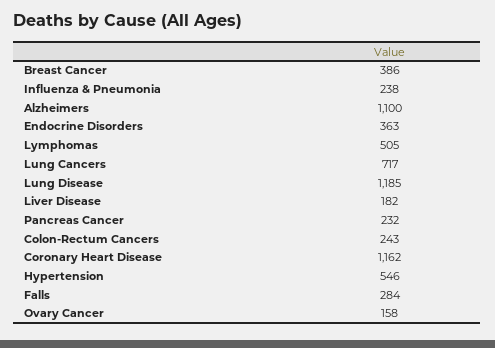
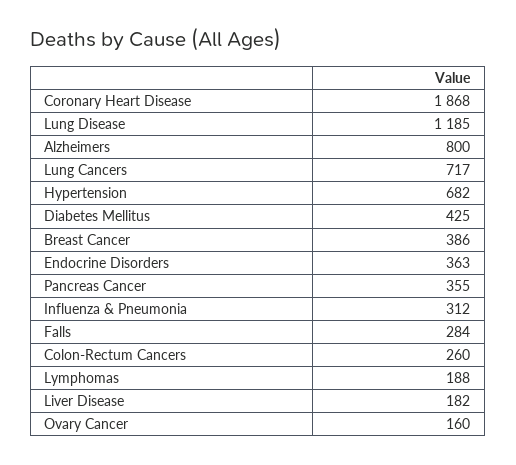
  {
    "Breast Cancer": 386,
-   "Influenza & Pneumonia": 238,
+   "Influenza & Pneumonia": 312,
-   "Alzheimers": 1100,
+   "Alzheimers": 800,
    "Endocrine Disorders": 363,
-   "Lymphomas": 505,
+   "Lymphomas": 188,
    "Lung Cancers": 717,
    "Lung Disease": 1185,
    "Liver Disease": 182,
-   "Pancreas Cancer": 232,
+   "Pancreas Cancer": 355,
-   "Colon-Rectum Cancers": 243,
+   "Colon-Rectum Cancers": 260,
-   "Coronary Heart Disease": 1162,
+   "Coronary Heart Disease": 1868,
-   "Hypertension": 546,
+   "Hypertension": 682,
    "Falls": 284,
-   "Ovary Cancer": 158
+   "Ovary Cancer": 160,
+   "Diabetes Mellitus": 425
  }

